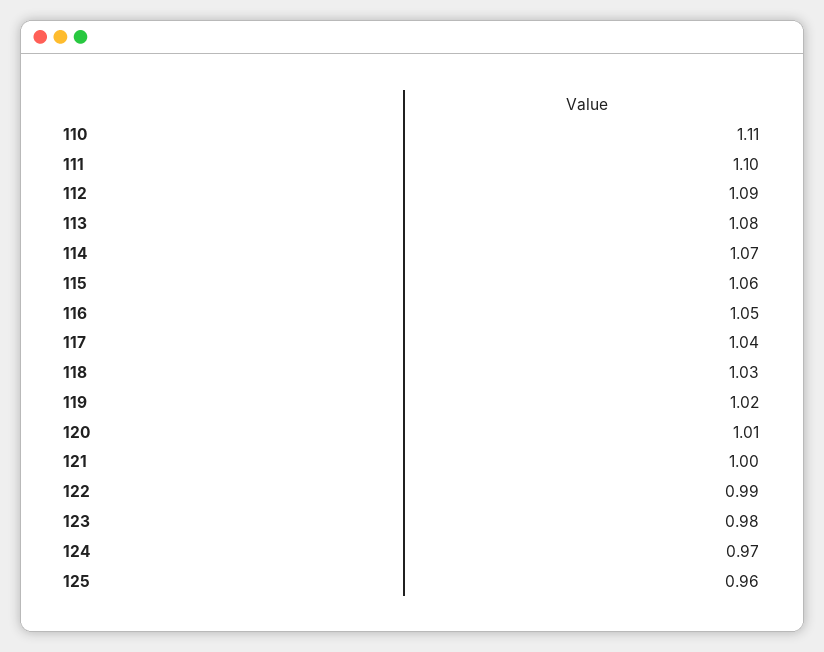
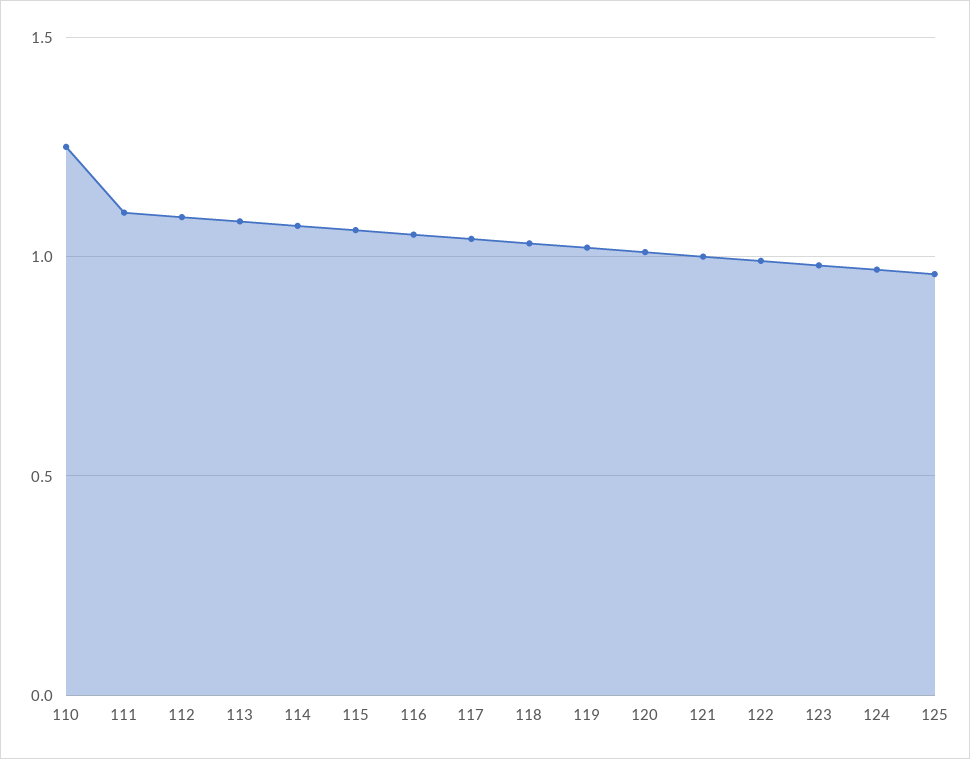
  {
-   "110": 1.11,
+   "110": 1.25,
    "111": 1.1,
    "112": 1.09,
    "113": 1.08,
    "114": 1.07,
    "115": 1.06,
    "116": 1.05,
    "117": 1.04,
    "118": 1.03,
    "119": 1.02,
    "120": 1.01,
    "121": 1,
    "122": 0.99,
    "123": 0.98,
    "124": 0.97,
    "125": 0.96
  }

